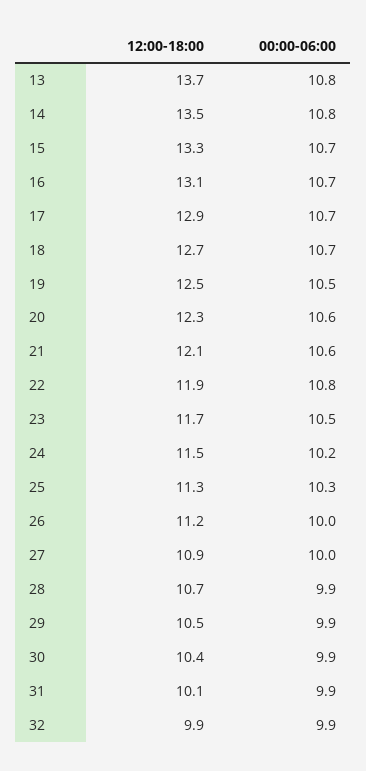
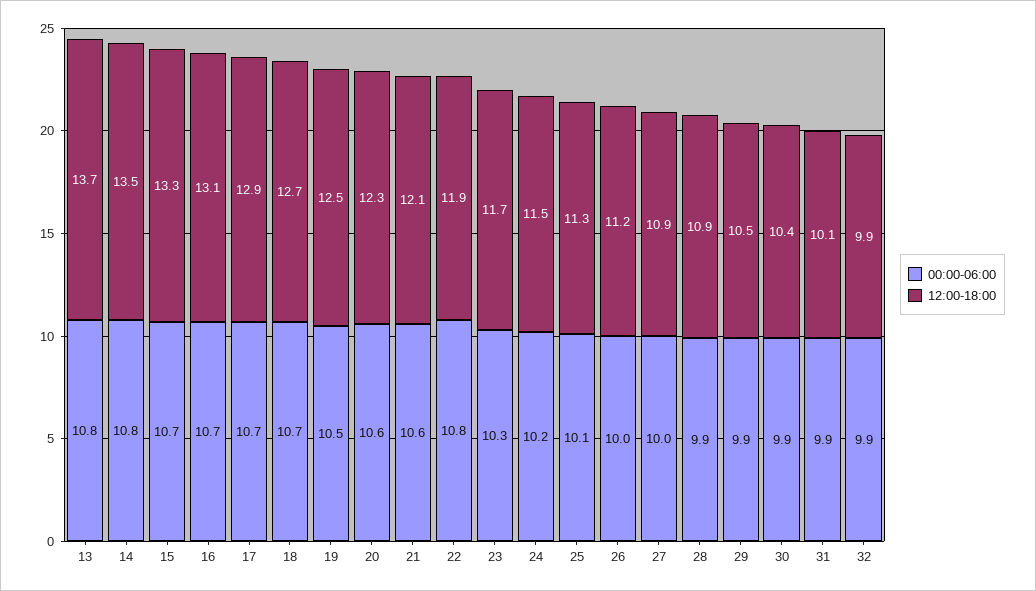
  {
    "12:00-18:00": {
      "13": 13.7,
      "14": 13.5,
      "15": 13.3,
      "16": 13.1,
      "17": 12.9,
      "18": 12.7,
      "19": 12.5,
      "20": 12.3,
      "21": 12.1,
      "22": 11.9,
      "23": 11.7,
      "24": 11.5,
      "25": 11.3,
      "26": 11.2,
      "27": 10.9,
-     "28": 10.7,
+     "28": 10.9,
      "29": 10.5,
      "30": 10.4,
      "31": 10.1,
      "32": 9.9
    },
    "00:00-06:00": {
      "13": 10.8,
      "14": 10.8,
      "15": 10.7,
      "16": 10.7,
      "17": 10.7,
      "18": 10.7,
      "19": 10.5,
      "20": 10.6,
      "21": 10.6,
      "22": 10.8,
-     "23": 10.5,
+     "23": 10.3,
      "24": 10.2,
-     "25": 10.3,
+     "25": 10.1,
      "26": 10,
      "27": 10,
      "28": 9.9,
      "29": 9.9,
      "30": 9.9,
      "31": 9.9,
      "32": 9.9
    }
  }

